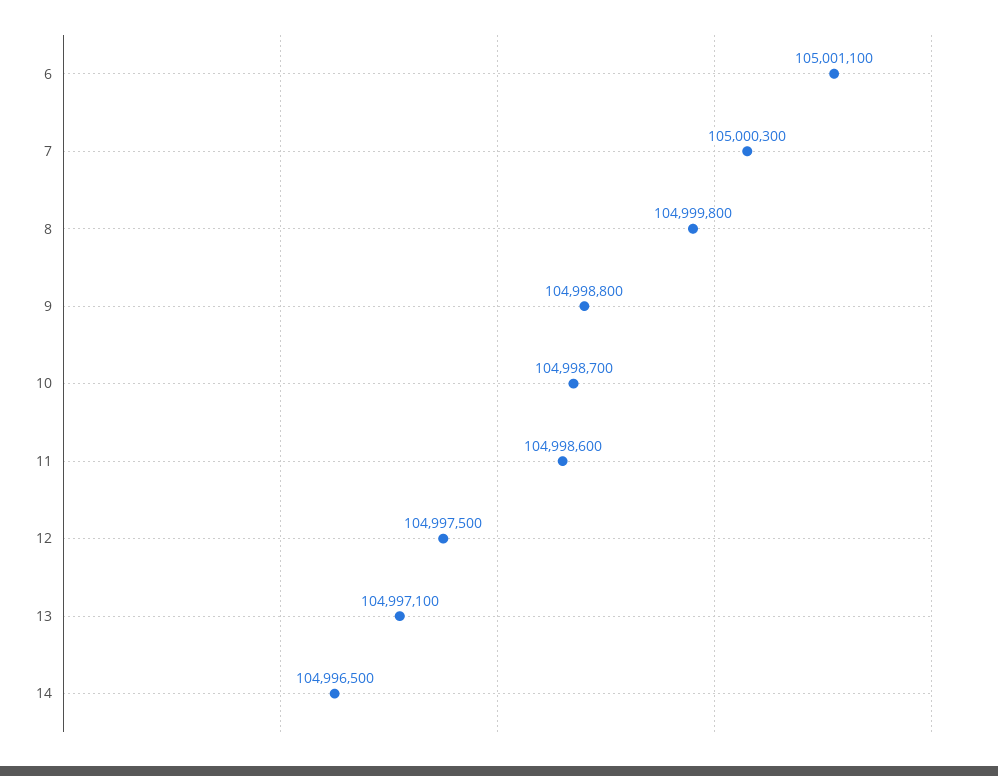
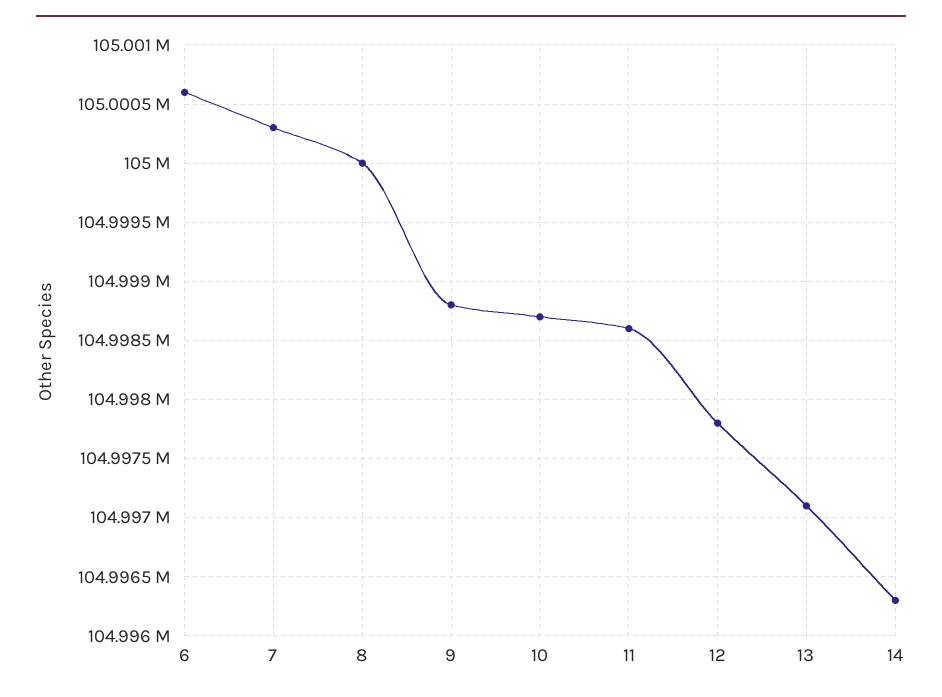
  {
-   "6": 105001100,
+   "6": 105000600,
    "7": 105000300,
-   "8": 104999800,
+   "8": 105000000,
    "9": 104998800,
    "10": 104998700,
    "11": 104998600,
-   "12": 104997500,
+   "12": 104997800,
    "13": 104997100,
-   "14": 104996500
+   "14": 104996300
  }

